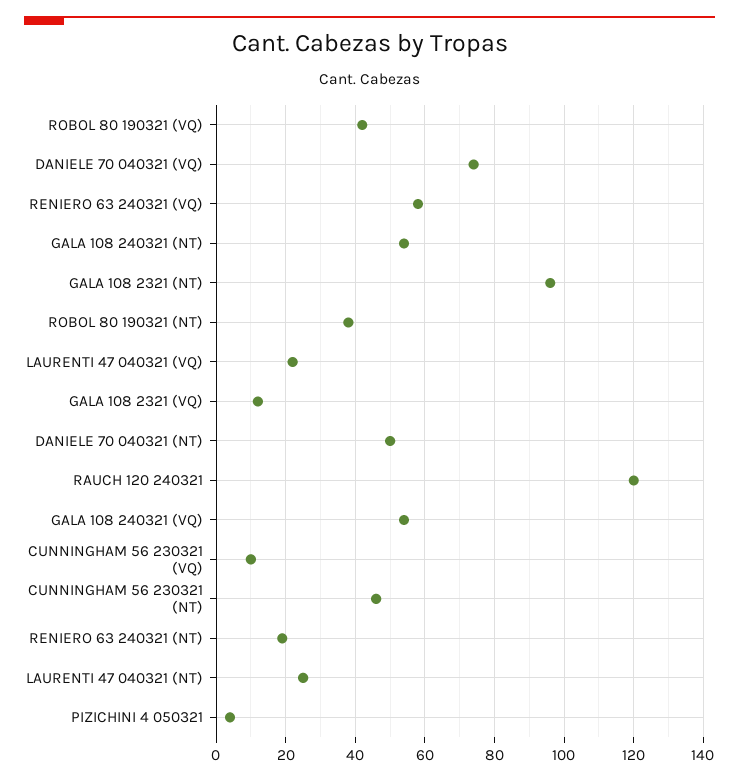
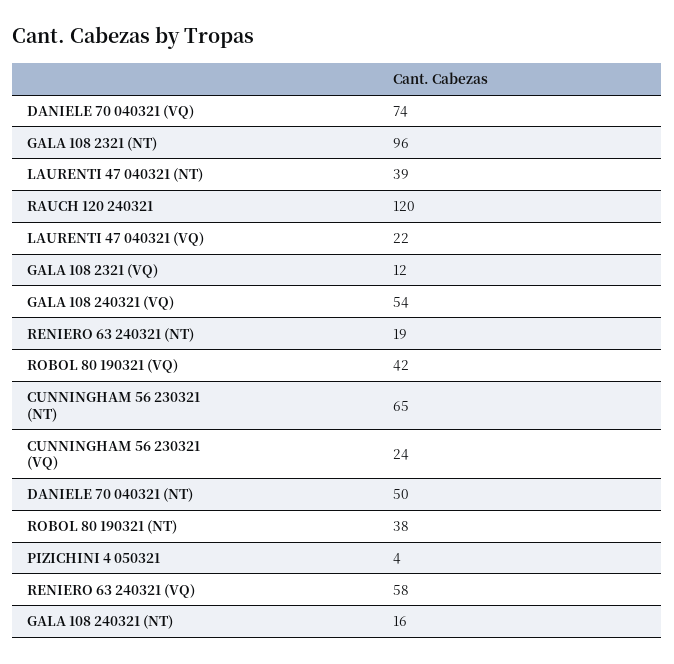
  {
    "ROBOL 80 190321 (VQ)": 42,
    "DANIELE 70 040321 (VQ)": 74,
    "RENIERO 63 240321 (VQ)": 58,
-   "GALA 108 240321 (NT)": 55,
+   "GALA 108 240321 (NT)": 16,
    "GALA 108 2321 (NT)": 96,
    "ROBOL 80 190321 (NT)": 38,
    "LAURENTI 47 040321 (VQ)": 22,
    "GALA 108 2321 (VQ)": 12,
    "DANIELE 70 040321 (NT)": 50,
    "RAUCH 120 240321": 120,
    "GALA 108 240321 (VQ)": 54,
-   "CUNNINGHAM 56 230321 (VQ)": 10,
+   "CUNNINGHAM 56 230321 (VQ)": 24,
-   "CUNNINGHAM 56 230321 (NT)": 45,
+   "CUNNINGHAM 56 230321 (NT)": 65,
    "RENIERO 63 240321 (NT)": 19,
-   "LAURENTI 47 040321 (NT)": 25,
+   "LAURENTI 47 040321 (NT)": 39,
    "PIZICHINI 4 050321": 4
  }

